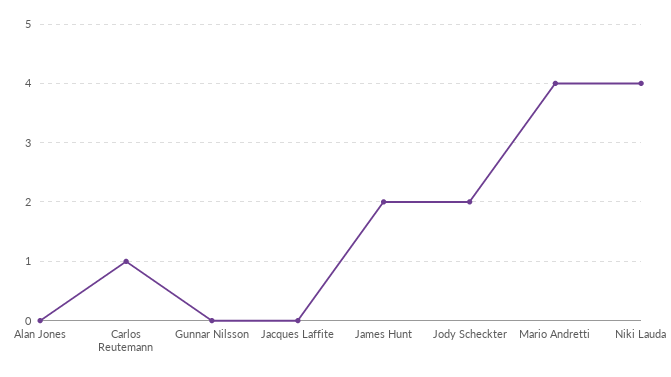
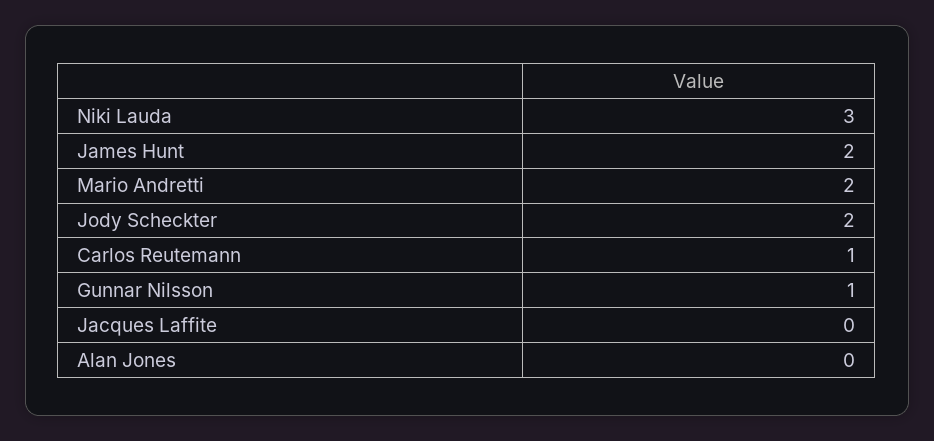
  {
    "Alan Jones": 0,
    "Carlos Reutemann": 1,
-   "Gunnar Nilsson": 0,
+   "Gunnar Nilsson": 1,
    "Jacques Laffite": 0,
    "James Hunt": 2,
    "Jody Scheckter": 2,
-   "Mario Andretti": 4,
+   "Mario Andretti": 2,
-   "Niki Lauda": 4
+   "Niki Lauda": 3
  }

